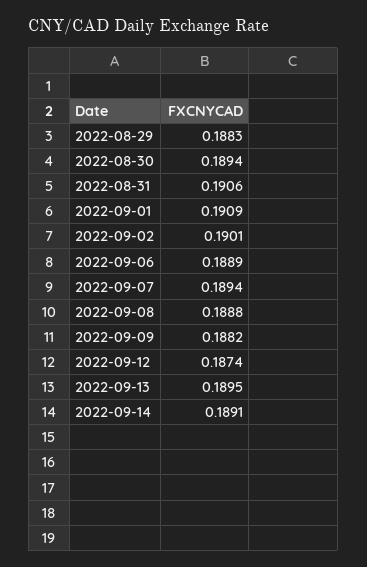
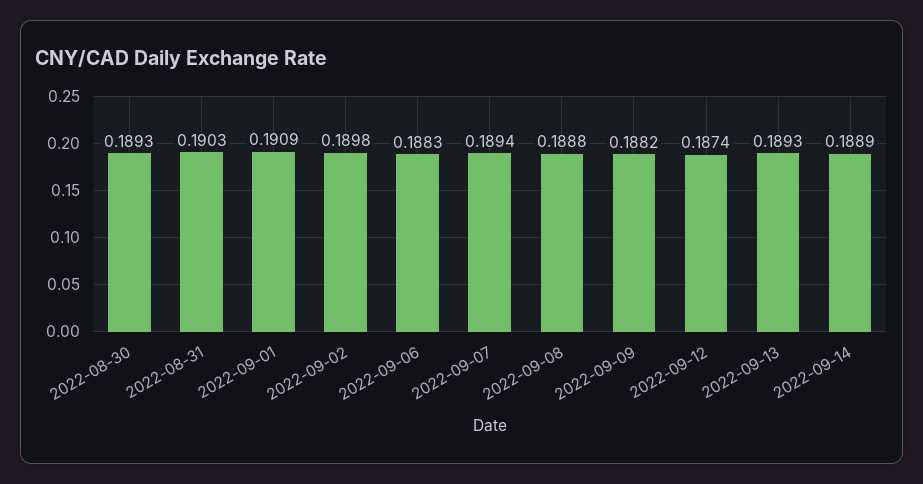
  {
-   "2022-08-29": 0.1883,
-   "2022-08-30": 0.1894,
+   "2022-08-30": 0.1893,
-   "2022-08-31": 0.1906,
+   "2022-08-31": 0.1903,
    "2022-09-01": 0.1909,
-   "2022-09-02": 0.1901,
+   "2022-09-02": 0.1898,
-   "2022-09-06": 0.1889,
+   "2022-09-06": 0.1883,
    "2022-09-07": 0.1894,
    "2022-09-08": 0.1888,
    "2022-09-09": 0.1882,
    "2022-09-12": 0.1874,
-   "2022-09-13": 0.1895,
+   "2022-09-13": 0.1893,
-   "2022-09-14": 0.1891
+   "2022-09-14": 0.1889
  }

